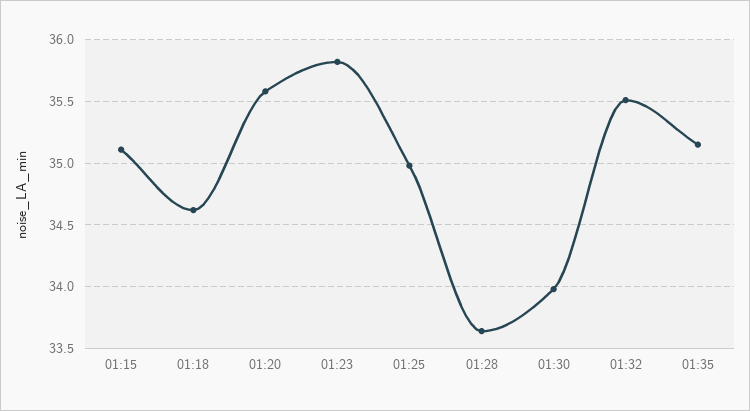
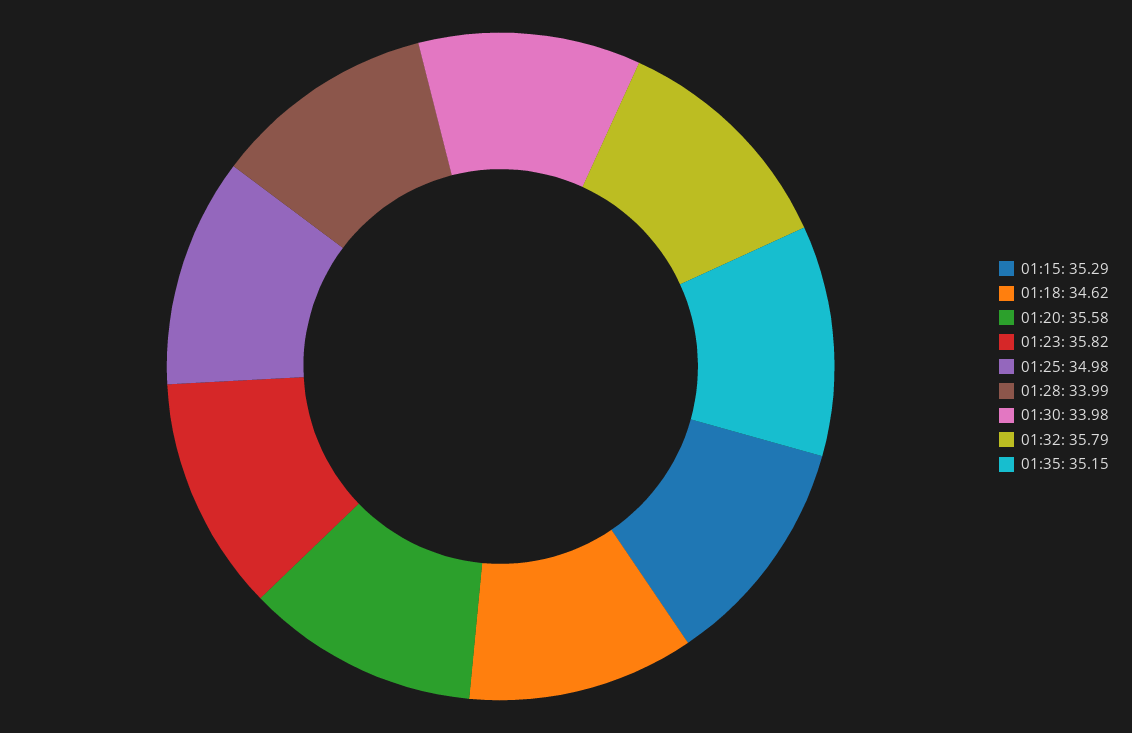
  {
-   "01:15": 35.1,
+   "01:15": 35.29,
    "01:18": 34.62,
    "01:20": 35.58,
    "01:23": 35.82,
    "01:25": 34.98,
-   "01:28": 33.65,
+   "01:28": 33.99,
    "01:30": 33.98,
-   "01:32": 35.5,
+   "01:32": 35.79,
    "01:35": 35.15
  }

